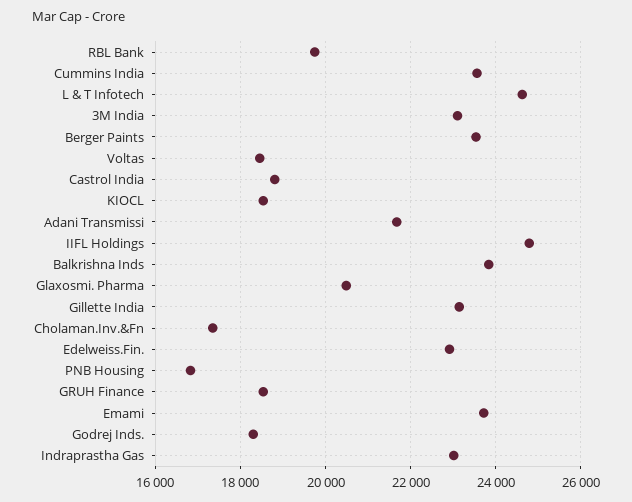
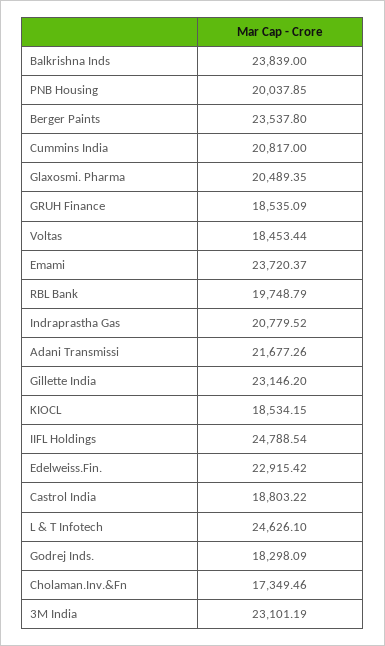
  {
    "RBL Bank": 19748.79,
-   "Cummins India": 23600,
+   "Cummins India": 20817,
    "L & T Infotech": 24626.1,
    "3M India": 23101.19,
    "Berger Paints": 23537.8,
    "Voltas": 18453.44,
    "Castrol India": 18803.22,
    "KIOCL": 18534.15,
    "Adani Transmissi": 21677.26,
    "IIFL Holdings": 24788.54,
    "Balkrishna Inds": 23839,
    "Glaxosmi. Pharma": 20489.35,
    "Gillette India": 23146.2,
    "Cholaman.Inv.&Fn": 17349.46,
    "Edelweiss.Fin.": 22915.42,
-   "PNB Housing": 16800,
+   "PNB Housing": 20037.85,
    "GRUH Finance": 18535.09,
    "Emami": 23720.37,
    "Godrej Inds.": 18298.09,
-   "Indraprastha Gas": 23000
+   "Indraprastha Gas": 20779.52
  }

